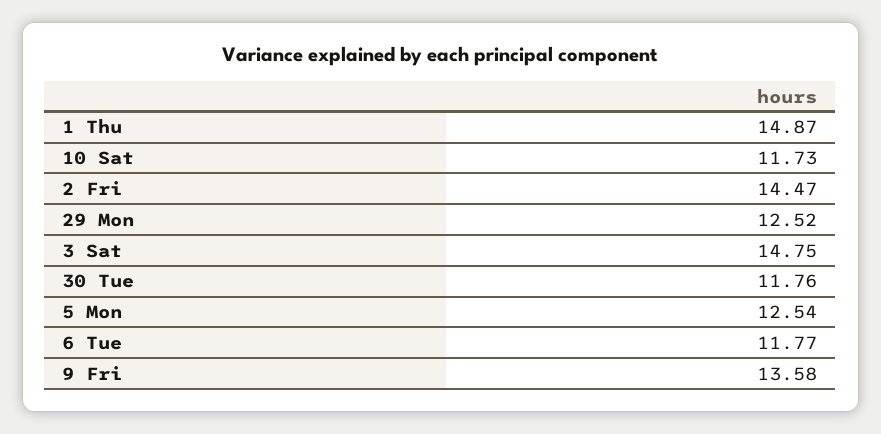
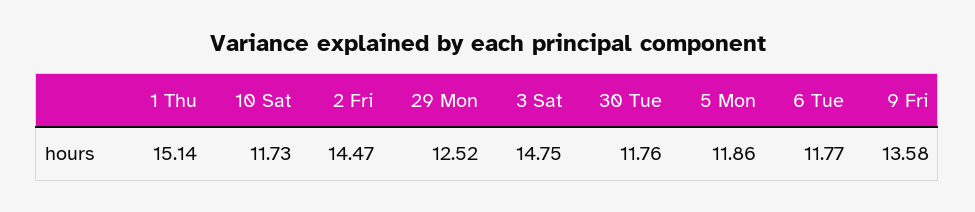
  {
-   "1 Thu": 14.87,
+   "1 Thu": 15.14,
    "10 Sat": 11.73,
    "2 Fri": 14.47,
    "29 Mon": 12.52,
    "3 Sat": 14.75,
    "30 Tue": 11.76,
-   "5 Mon": 12.54,
+   "5 Mon": 11.86,
    "6 Tue": 11.77,
    "9 Fri": 13.58
  }

